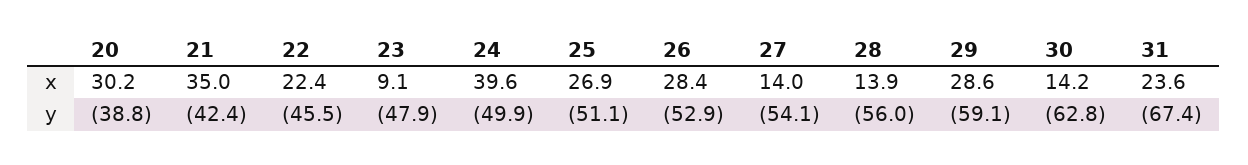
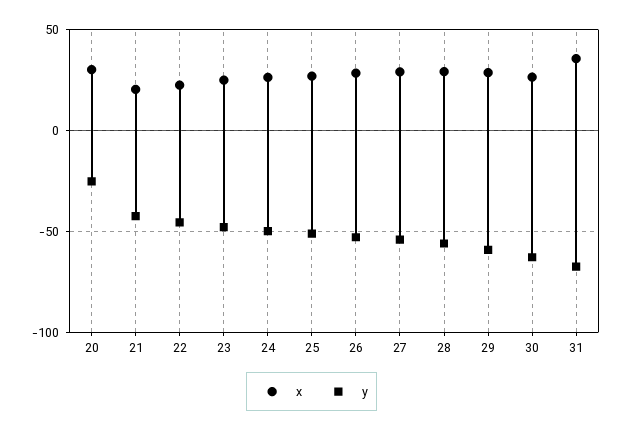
  {
    "x": {
      "20": 30.2,
-     "21": 35,
+     "21": 20,
      "22": 22.4,
-     "23": 9.1,
+     "23": 25,
-     "24": 39.6,
+     "24": 25,
      "25": 26.9,
      "26": 28.4,
-     "27": 14,
+     "27": 30,
-     "28": 13.9,
+     "28": 30,
      "29": 28.6,
-     "30": 14.2,
+     "30": 25,
-     "31": 23.6
+     "31": 35
    },
    "y": {
-     "20": -38.8,
+     "20": -25,
      "21": -42.4,
      "22": -45.5,
      "23": -47.9,
      "24": -49.9,
      "25": -51.1,
      "26": -52.9,
      "27": -54.1,
      "28": -56,
      "29": -59.1,
      "30": -62.8,
      "31": -67.4
    }
  }

